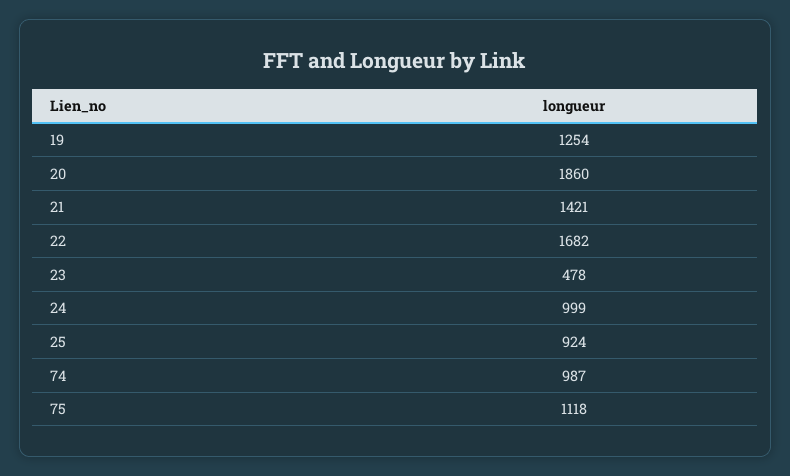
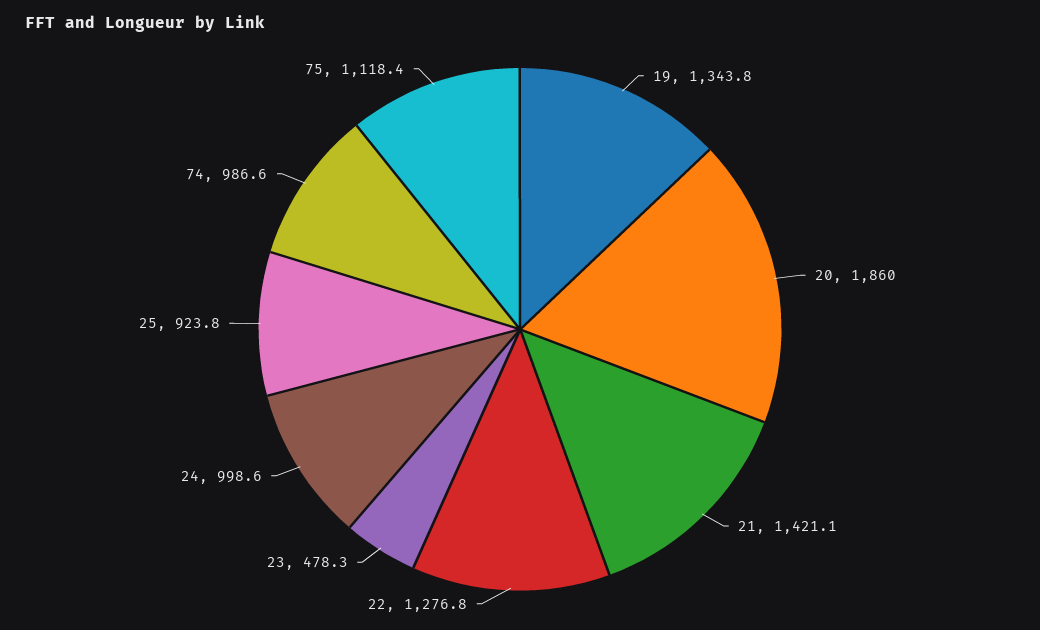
  {
-   "19": 1254,
+   "19": 1343.8,
    "20": 1860,
    "21": 1421.1,
-   "22": 1682,
+   "22": 1276.8,
    "23": 478.3,
    "24": 998.6,
    "25": 923.8,
    "74": 986.6,
    "75": 1118.4
  }

